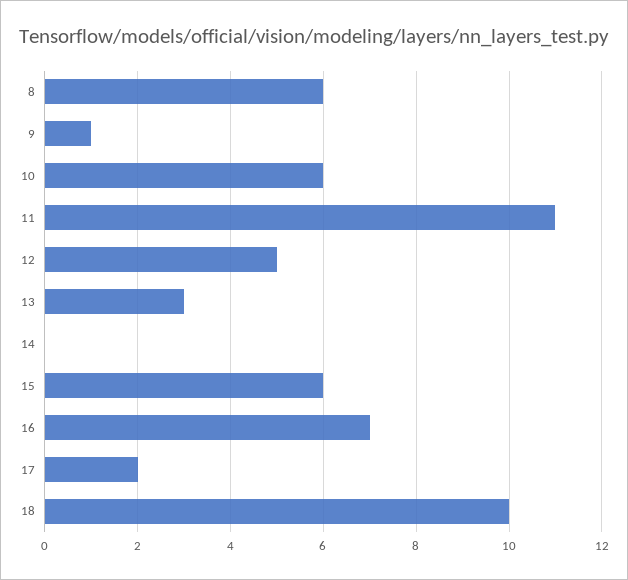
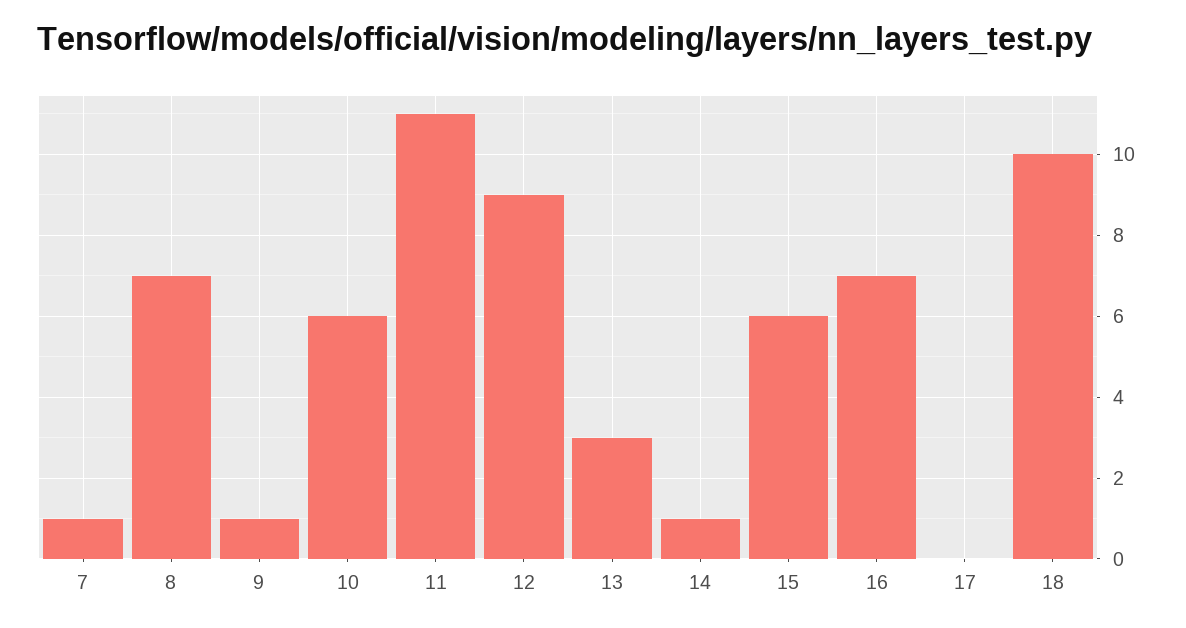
  {
-   "8": 6,
+   "8": 7,
    "9": 1,
    "10": 6,
    "11": 11,
-   "12": 5,
+   "12": 9,
    "13": 3,
-   "14": 0,
+   "14": 1,
    "15": 6,
    "16": 7,
-   "17": 2,
+   "17": 0,
-   "18": 10
+   "18": 10,
+   "7": 1
  }

